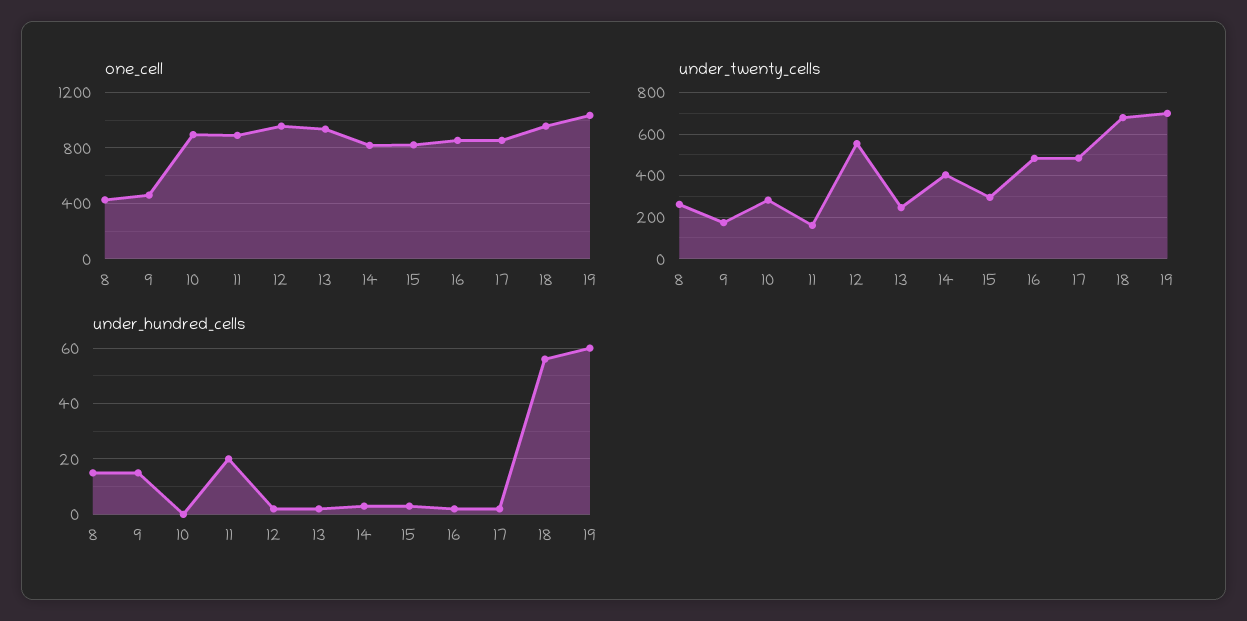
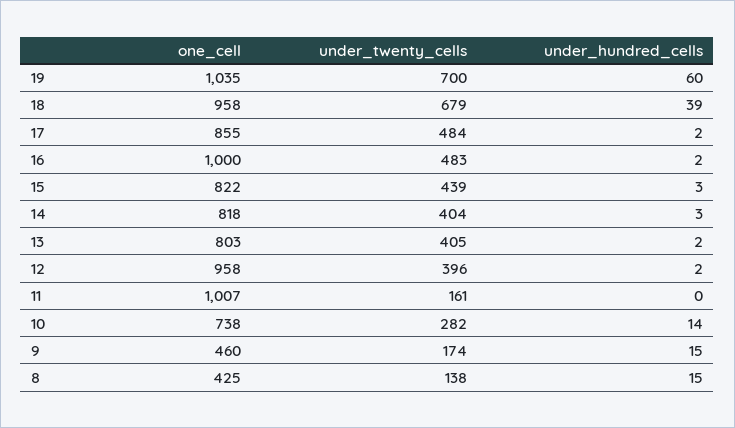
  {
    "one_cell": {
      "8": 425,
      "9": 460,
-     "10": 900,
+     "10": 738,
-     "11": 900,
+     "11": 1007,
      "12": 958,
-     "13": 950,
+     "13": 803,
      "14": 818,
      "15": 822,
-     "16": 850,
+     "16": 1000,
      "17": 855,
      "18": 958,
      "19": 1035
    },
    "under_twenty_cells": {
-     "8": 250,
+     "8": 138,
      "9": 174,
      "10": 282,
      "11": 161,
-     "12": 550,
+     "12": 396,
-     "13": 250,
+     "13": 405,
      "14": 404,
-     "15": 300,
+     "15": 439,
      "16": 483,
      "17": 484,
      "18": 679,
      "19": 700
    },
    "under_hundred_cells": {
      "8": 15,
      "9": 15,
-     "10": 0,
+     "10": 14,
-     "11": 20,
+     "11": 0,
      "12": 2,
      "13": 2,
      "14": 3,
      "15": 3,
      "16": 2,
      "17": 2,
-     "18": 55,
+     "18": 39,
      "19": 60
    }
  }

